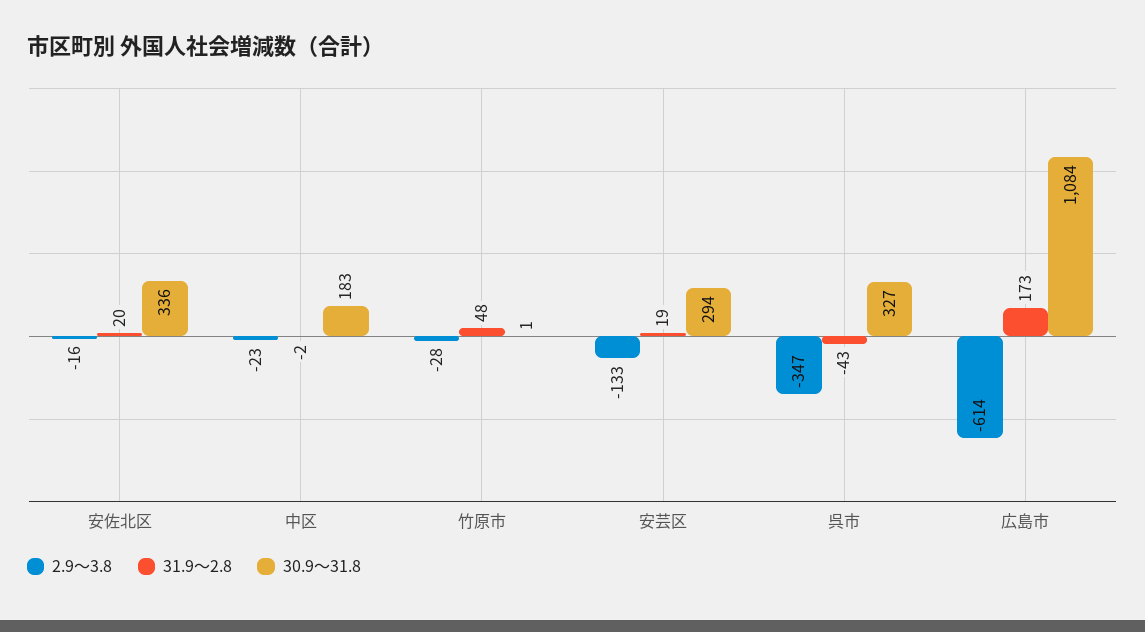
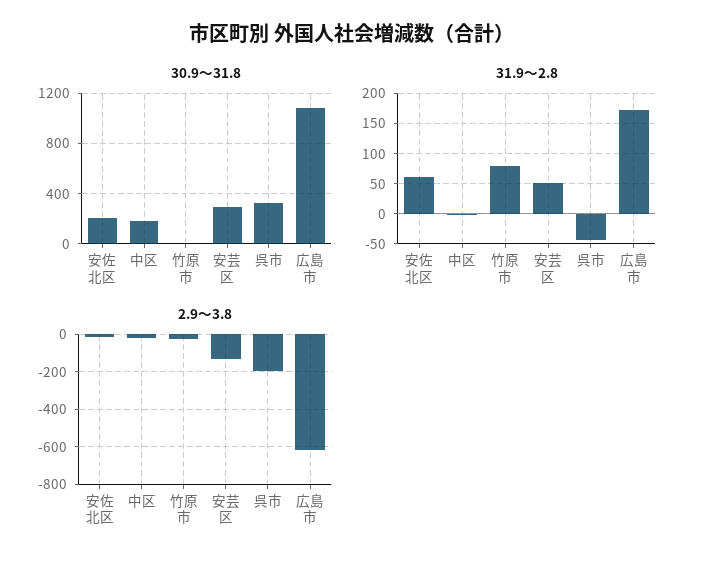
  {
    "2.9～3.8": {
      "安佐北区": -16,
      "中区": -23,
      "竹原市": -28,
      "安芸区": -133,
-     "呉市": -347,
+     "呉市": -200,
      "広島市": -614
    },
    "31.9～2.8": {
-     "安佐北区": 20,
+     "安佐北区": 60,
      "中区": -2,
-     "竹原市": 48,
+     "竹原市": 80,
-     "安芸区": 19,
+     "安芸区": 50,
      "呉市": -43,
      "広島市": 173
    },
    "30.9～31.8": {
-     "安佐北区": 336,
+     "安佐北区": 200,
      "中区": 183,
      "竹原市": 1,
      "安芸区": 294,
      "呉市": 327,
      "広島市": 1084
    }
  }

